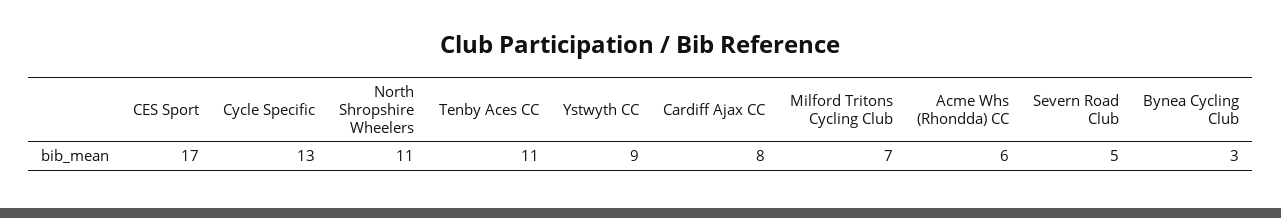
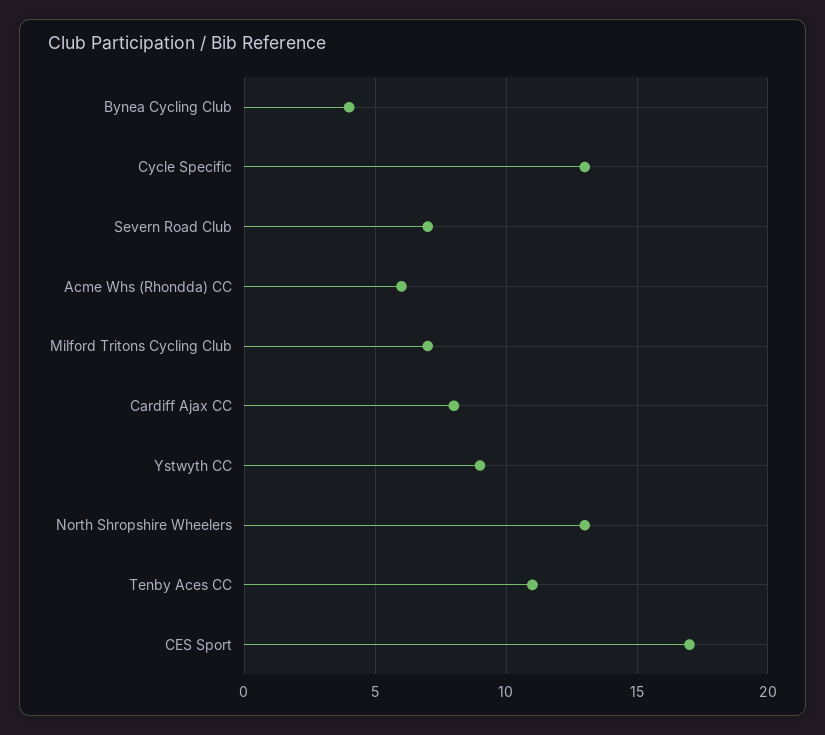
  {
    "CES Sport": 17,
    "Cycle Specific": 13,
-   "North Shropshire Wheelers": 11,
+   "North Shropshire Wheelers": 13,
    "Tenby Aces CC": 11,
    "Ystwyth CC": 9,
    "Cardiff Ajax CC": 8,
    "Milford Tritons Cycling Club": 7,
    "Acme Whs (Rhondda) CC": 6,
-   "Severn Road Club": 5,
+   "Severn Road Club": 7,
-   "Bynea Cycling Club": 3
+   "Bynea Cycling Club": 4
  }

